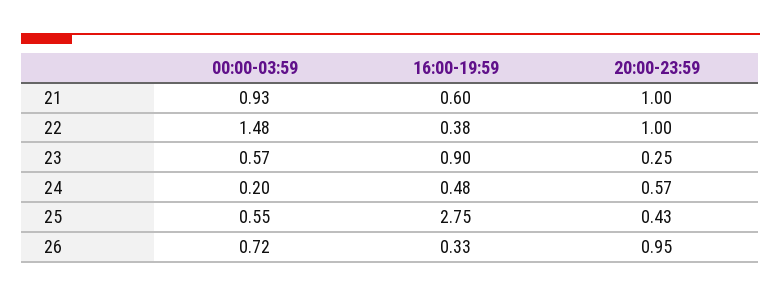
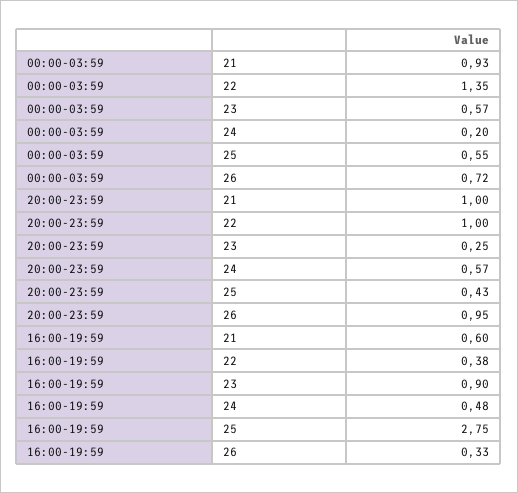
  {
    "00:00-03:59": {
      "21": 0.93,
-     "22": 1.48,
+     "22": 1.35,
      "23": 0.57,
      "24": 0.2,
      "25": 0.55,
      "26": 0.72
    },
    "16:00-19:59": {
      "21": 0.6,
      "22": 0.38,
      "23": 0.9,
      "24": 0.48,
      "25": 2.75,
      "26": 0.33
    },
    "20:00-23:59": {
      "21": 1,
      "22": 1,
      "23": 0.25,
      "24": 0.57,
      "25": 0.43,
      "26": 0.95
    }
  }

